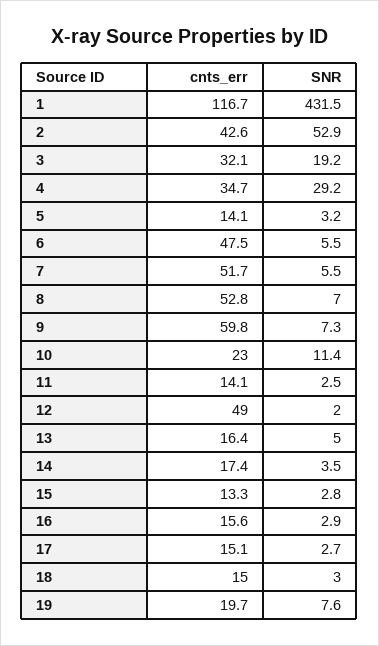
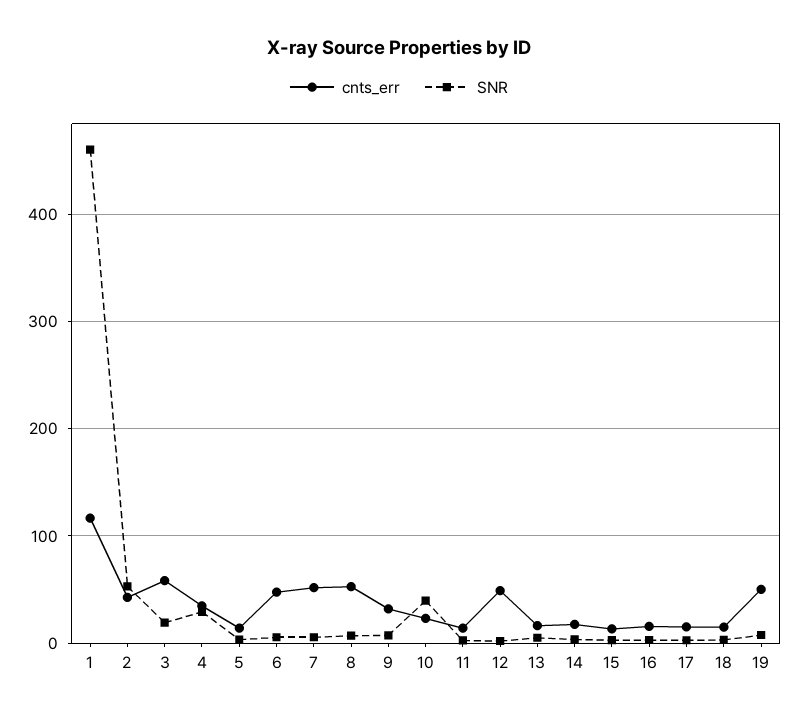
  {
    "cnts_err": {
      "1": 116.7,
      "2": 42.6,
-     "3": 32.1,
+     "3": 60,
      "4": 34.7,
      "5": 14.1,
      "6": 47.5,
      "7": 51.7,
      "8": 52.8,
-     "9": 59.8,
+     "9": 30,
      "10": 23,
      "11": 14.1,
      "12": 49,
      "13": 16.4,
      "14": 17.4,
      "15": 13.3,
      "16": 15.6,
      "17": 15.1,
      "18": 15,
-     "19": 19.7
+     "19": 50
    },
    "SNR": {
-     "1": 431.5,
+     "1": 460,
      "2": 52.9,
      "3": 19.2,
      "4": 29.2,
      "5": 3.2,
      "6": 5.5,
      "7": 5.5,
      "8": 7,
      "9": 7.3,
-     "10": 11.4,
+     "10": 40,
      "11": 2.5,
      "12": 2,
      "13": 5,
      "14": 3.5,
      "15": 2.8,
      "16": 2.9,
      "17": 2.7,
      "18": 3,
      "19": 7.6
    }
  }

